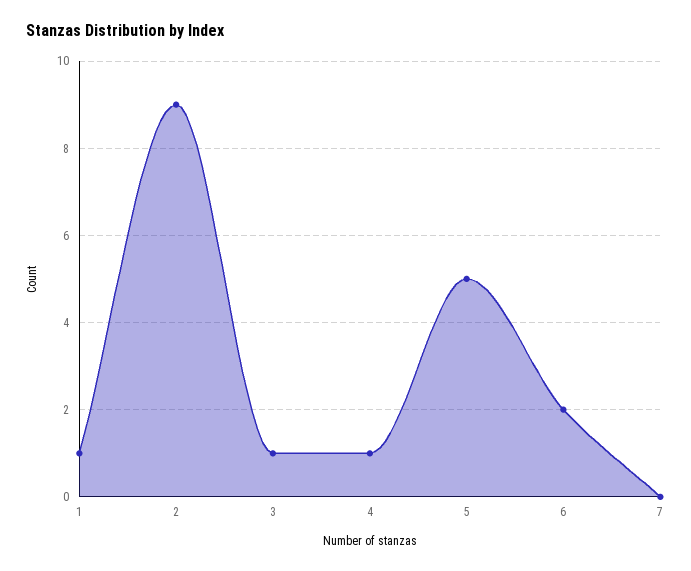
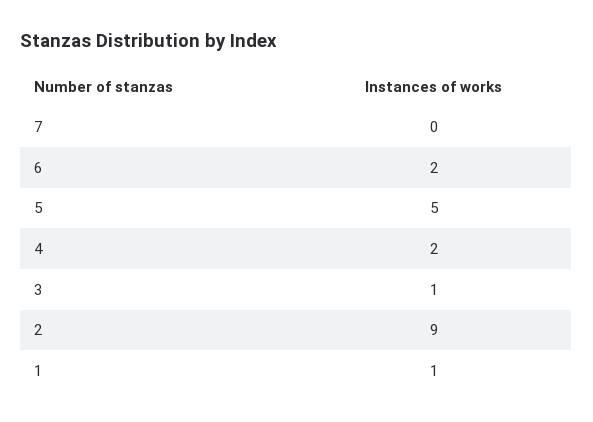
  {
    "1": 1,
    "2": 9,
    "3": 1,
-   "4": 1,
+   "4": 2,
    "5": 5,
    "6": 2,
    "7": 0
  }

